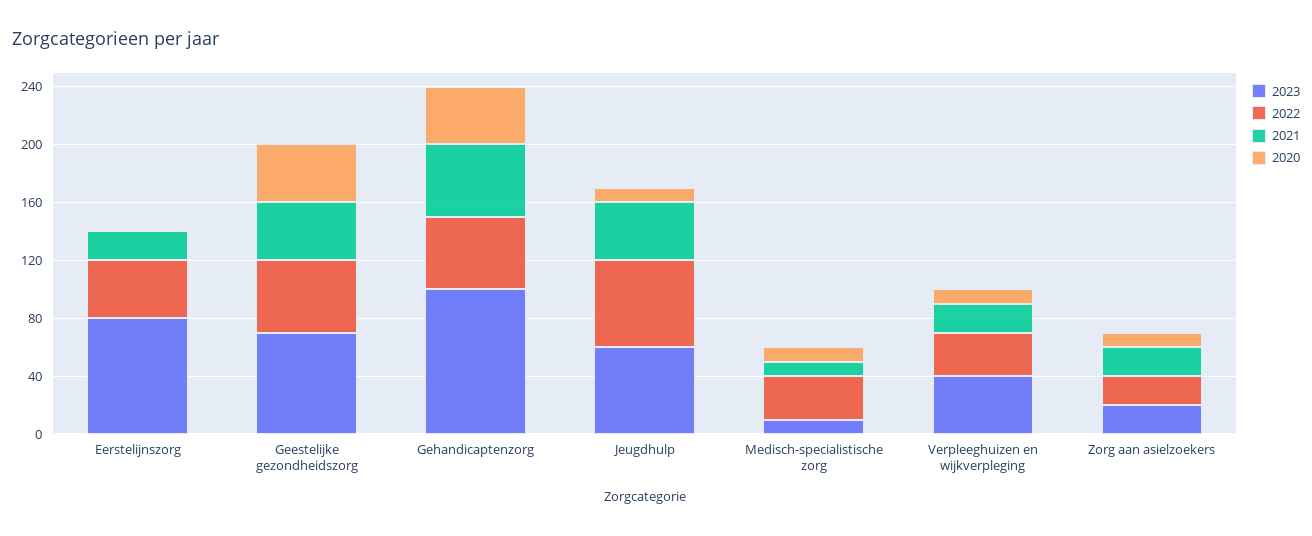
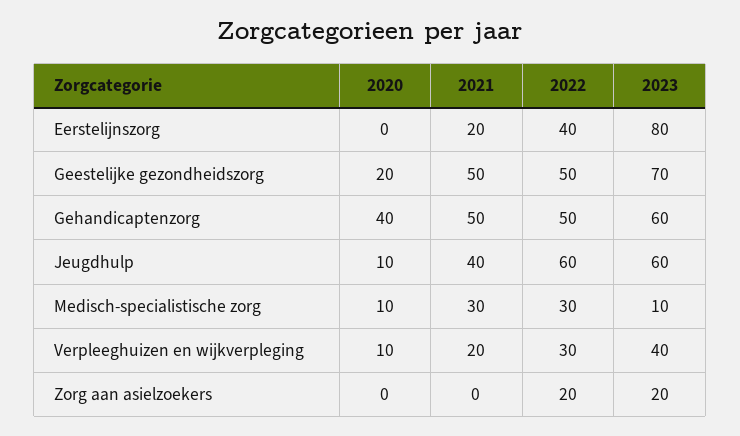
  {
    "2023": {
      "Eerstelijnszorg": 80,
      "Geestelijke gezondheidszorg": 70,
-     "Gehandicaptenzorg": 100,
+     "Gehandicaptenzorg": 60,
      "Jeugdhulp": 60,
      "Medisch-specialistische zorg": 10,
      "Verpleeghuizen en wijkverpleging": 40,
      "Zorg aan asielzoekers": 20
    },
    "2022": {
      "Eerstelijnszorg": 40,
      "Geestelijke gezondheidszorg": 50,
      "Gehandicaptenzorg": 50,
      "Jeugdhulp": 60,
      "Medisch-specialistische zorg": 30,
      "Verpleeghuizen en wijkverpleging": 30,
      "Zorg aan asielzoekers": 20
    },
    "2021": {
      "Eerstelijnszorg": 20,
-     "Geestelijke gezondheidszorg": 40,
+     "Geestelijke gezondheidszorg": 50,
      "Gehandicaptenzorg": 50,
      "Jeugdhulp": 40,
-     "Medisch-specialistische zorg": 10,
+     "Medisch-specialistische zorg": 30,
      "Verpleeghuizen en wijkverpleging": 20,
-     "Zorg aan asielzoekers": 20
+     "Zorg aan asielzoekers": 0
    },
    "2020": {
      "Eerstelijnszorg": 0,
-     "Geestelijke gezondheidszorg": 40,
+     "Geestelijke gezondheidszorg": 20,
      "Gehandicaptenzorg": 40,
      "Jeugdhulp": 10,
      "Medisch-specialistische zorg": 10,
      "Verpleeghuizen en wijkverpleging": 10,
-     "Zorg aan asielzoekers": 10
+     "Zorg aan asielzoekers": 0
    }
  }

